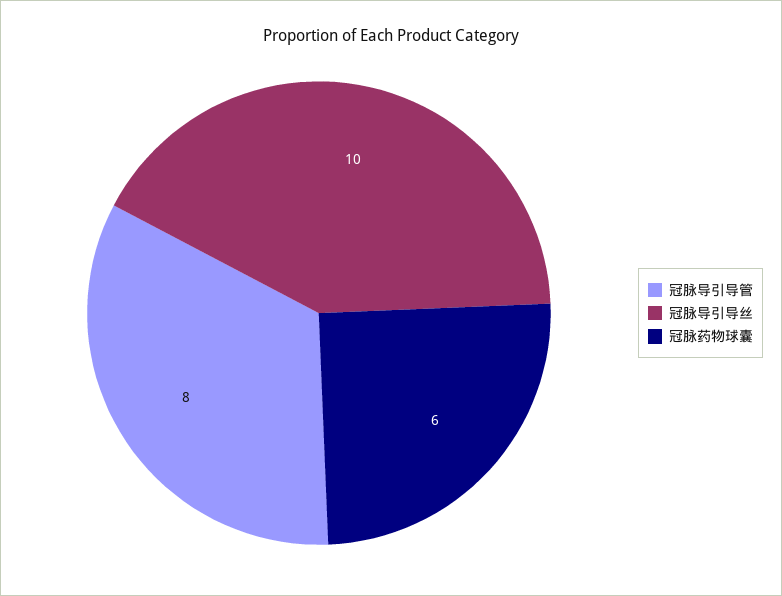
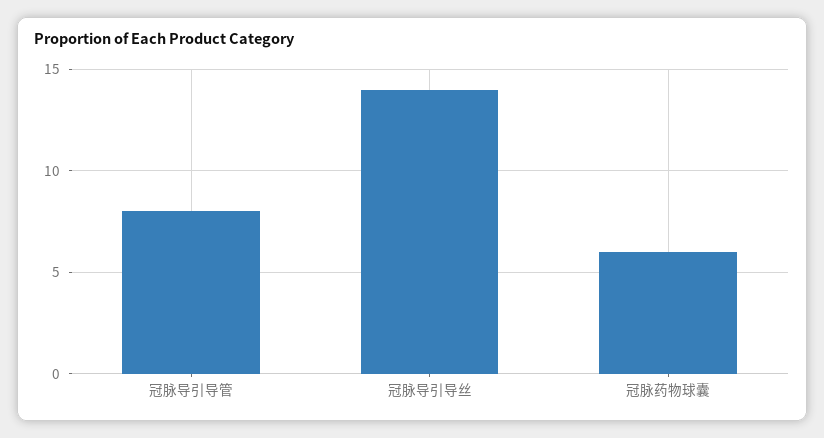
  {
    "冠脉导引导管": 8,
-   "冠脉导引导丝": 10,
+   "冠脉导引导丝": 14,
    "冠脉药物球囊": 6
  }

